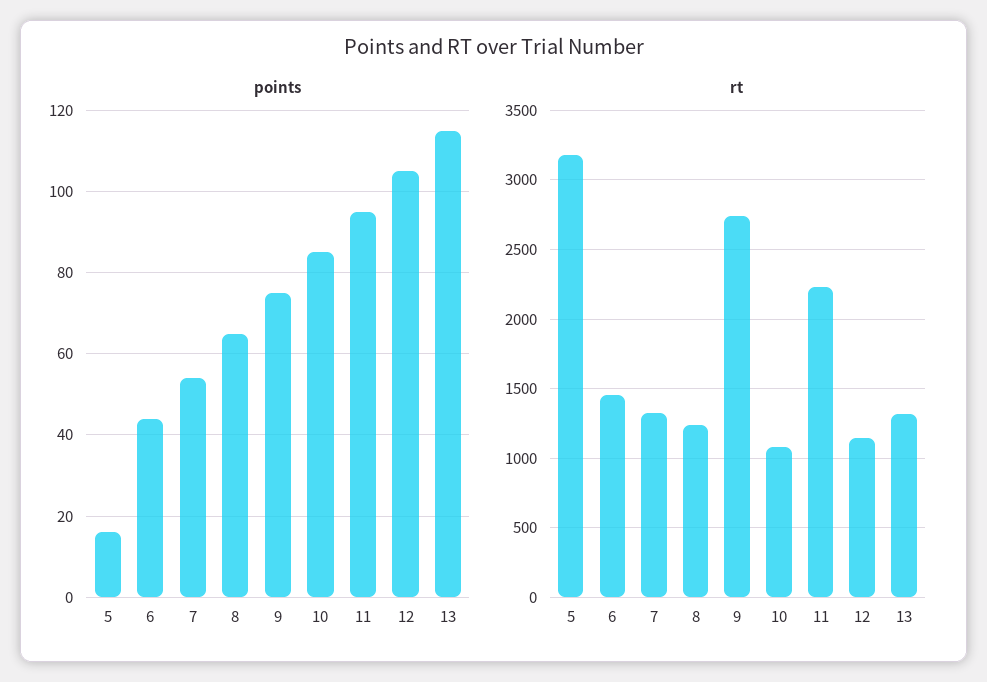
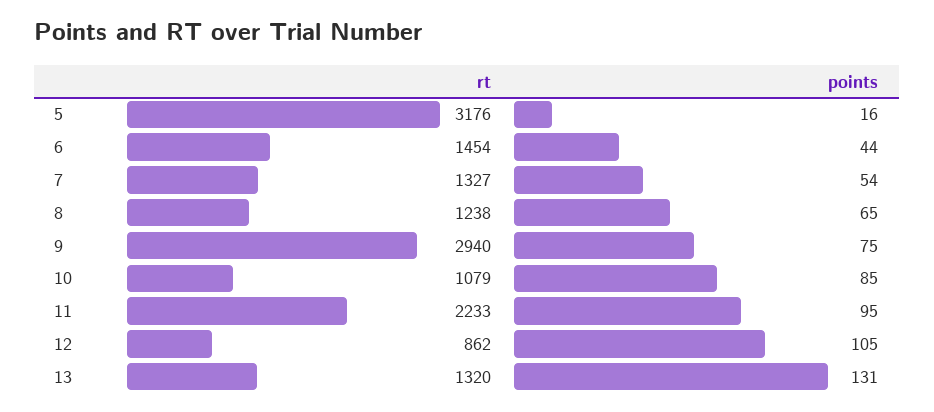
  {
    "points": {
      "5": 16,
      "6": 44,
      "7": 54,
      "8": 65,
      "9": 75,
      "10": 85,
      "11": 95,
      "12": 105,
-     "13": 115
+     "13": 131
    },
    "rt": {
      "5": 3176,
      "6": 1454,
      "7": 1327,
      "8": 1238,
-     "9": 2750,
+     "9": 2940,
      "10": 1079,
      "11": 2233,
-     "12": 1150,
+     "12": 862,
      "13": 1320
    }
  }

